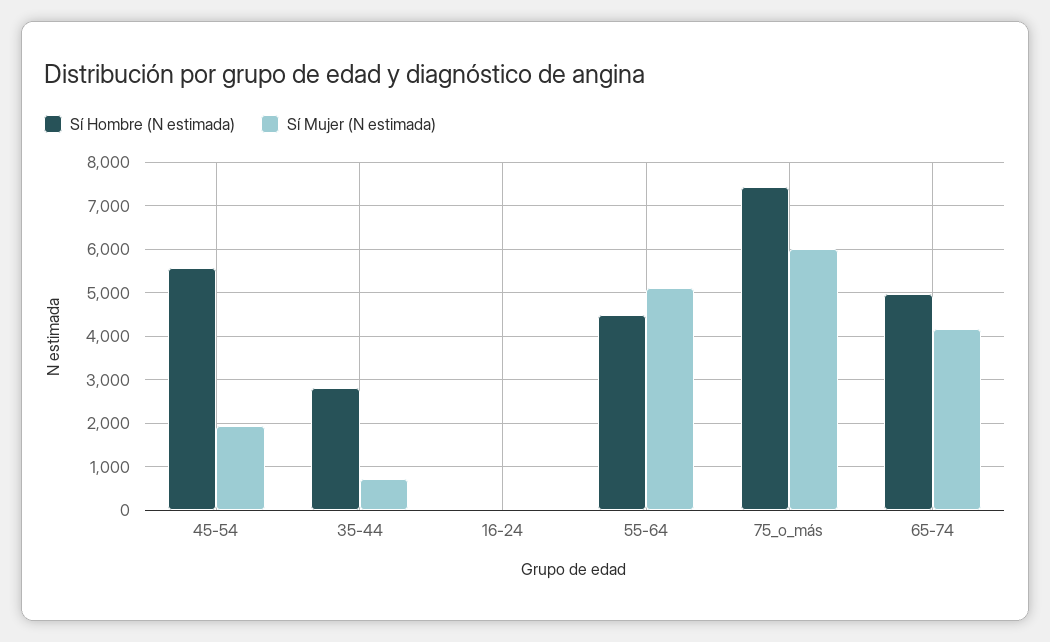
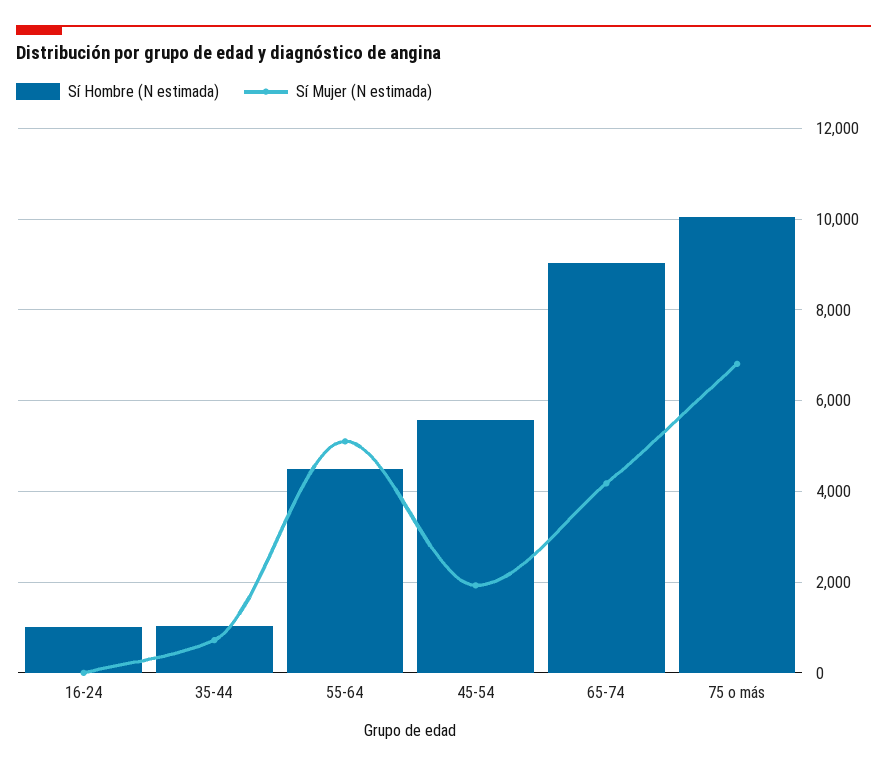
  {
    "Sí Hombre (N estimada)": {
      "45-54": 5600,
-     "35-44": 2800,
+     "35-44": 1000,
-     "16-24": 0,
+     "16-24": 1000,
      "55-64": 4400,
-     "75_o_más": 7400,
+     "75_o_más": 10000,
-     "65-74": 5000
+     "65-74": 9000
    },
    "Sí Mujer (N estimada)": {
      "45-54": 2000,
      "35-44": 800,
      "16-24": 0,
      "55-64": 5200,
-     "75_o_más": 6000,
+     "75_o_más": 6800,
      "65-74": 4200
    }
  }

